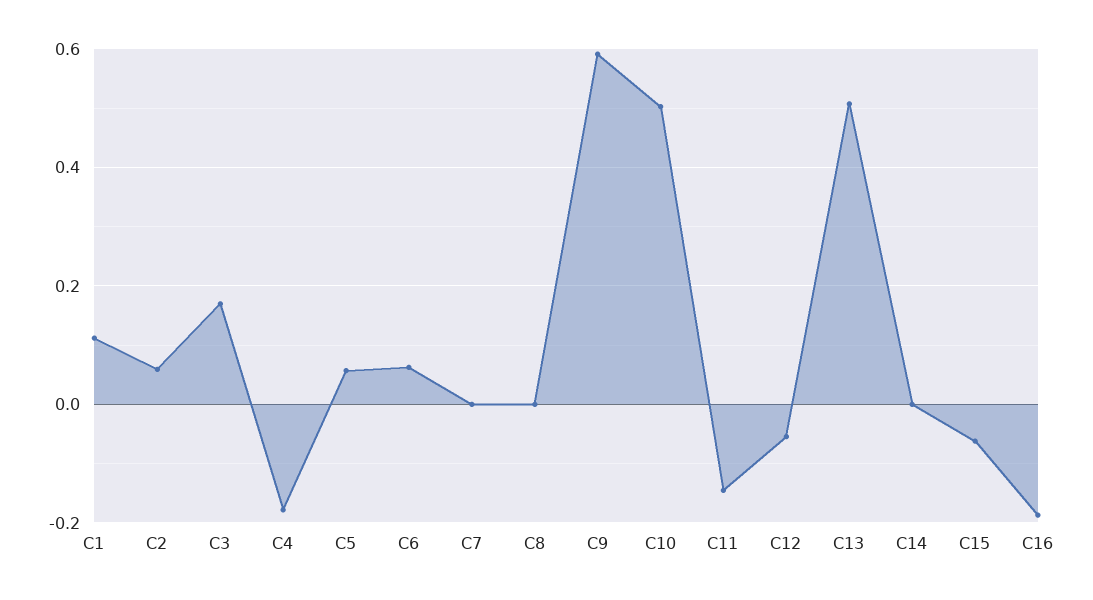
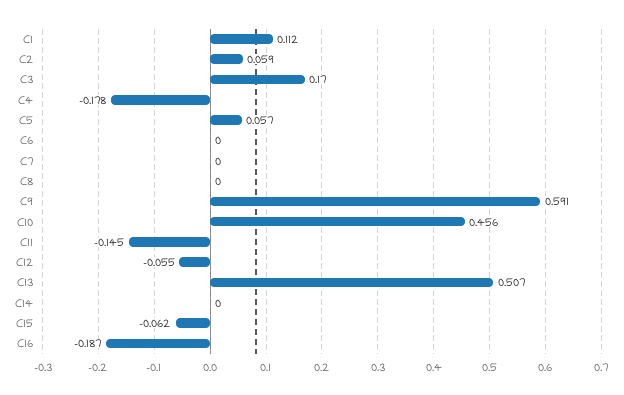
  {
    "C1": 0.112,
    "C2": 0.059,
    "C3": 0.17,
    "C4": -0.178,
    "C5": 0.057,
-   "C6": 0.06,
+   "C6": 0,
    "C7": 0,
    "C8": 0,
    "C9": 0.591,
-   "C10": 0.5,
+   "C10": 0.456,
    "C11": -0.145,
    "C12": -0.055,
    "C13": 0.507,
    "C14": 0,
    "C15": -0.062,
    "C16": -0.187
  }

